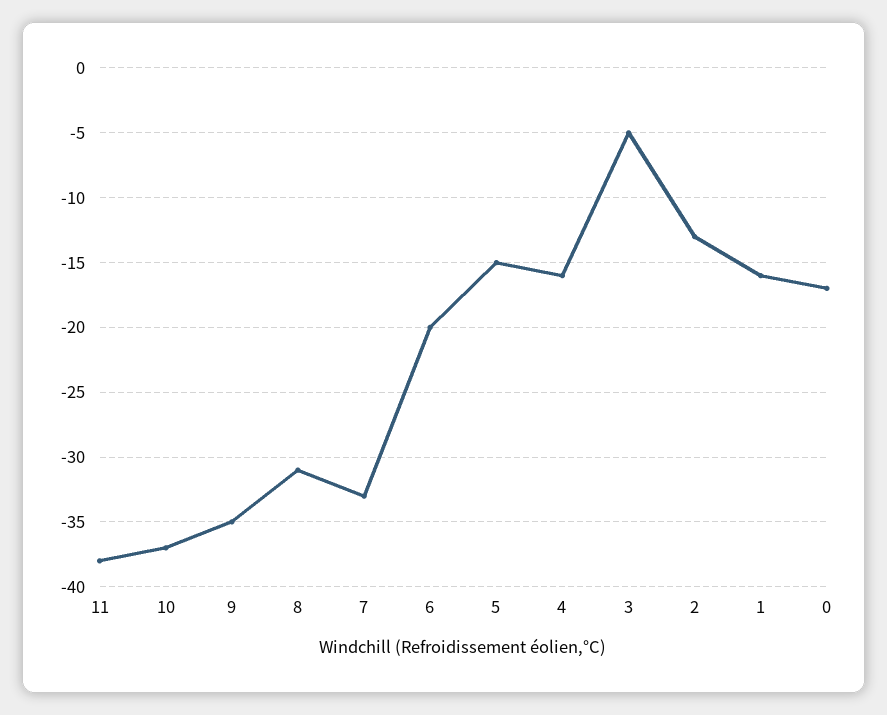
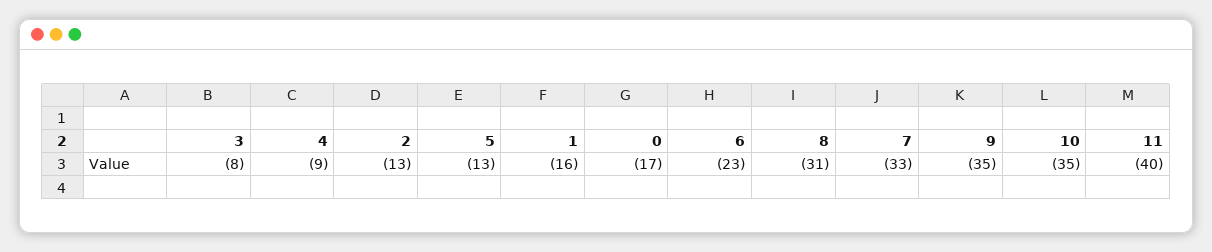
  {
-   "11": -38,
+   "11": -40,
-   "10": -37,
+   "10": -35,
    "9": -35,
    "8": -31,
    "7": -33,
-   "6": -20,
+   "6": -23,
-   "5": -15,
+   "5": -13,
-   "4": -16,
+   "4": -9,
-   "3": -5,
+   "3": -8,
    "2": -13,
    "1": -16,
    "0": -17
  }

